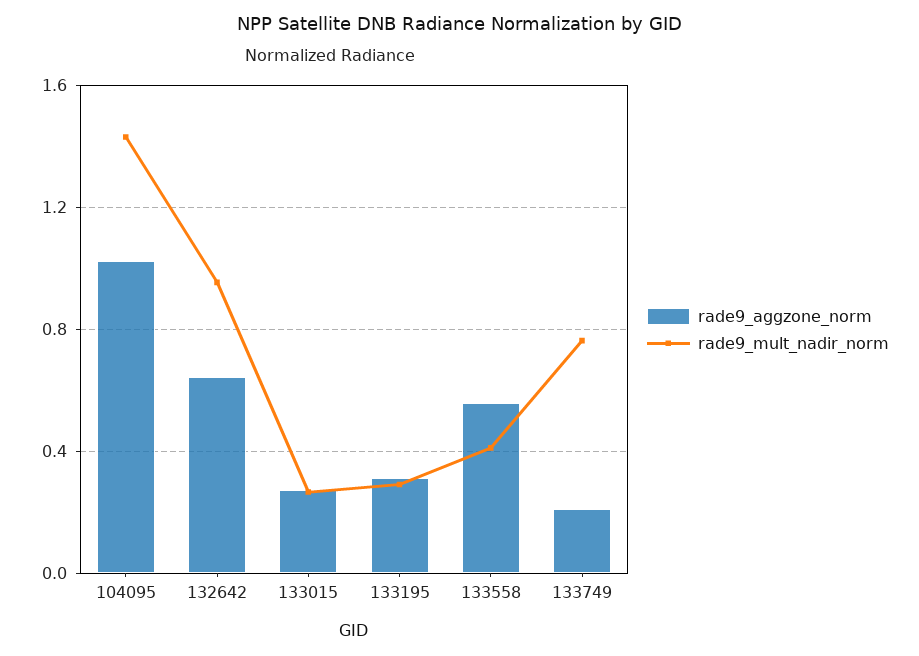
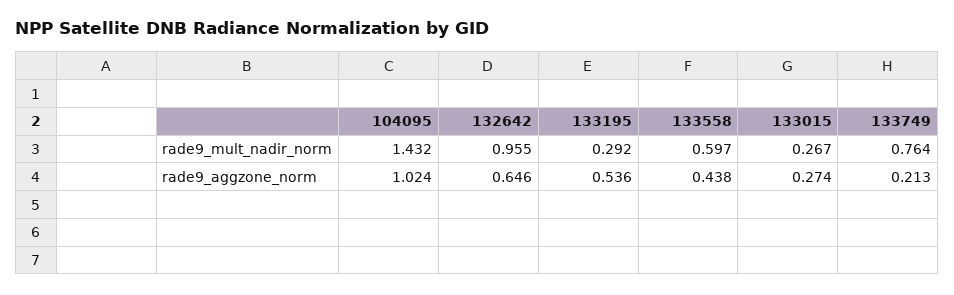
  {
    "rade9_aggzone_norm": {
      "104095": 1.024,
      "132642": 0.646,
      "133015": 0.274,
-     "133195": 0.3,
+     "133195": 0.536,
-     "133558": 0.55,
+     "133558": 0.438,
      "133749": 0.213
    },
    "rade9_mult_nadir_norm": {
      "104095": 1.432,
      "132642": 0.955,
      "133015": 0.267,
      "133195": 0.292,
-     "133558": 0.4,
+     "133558": 0.597,
      "133749": 0.764
    }
  }

